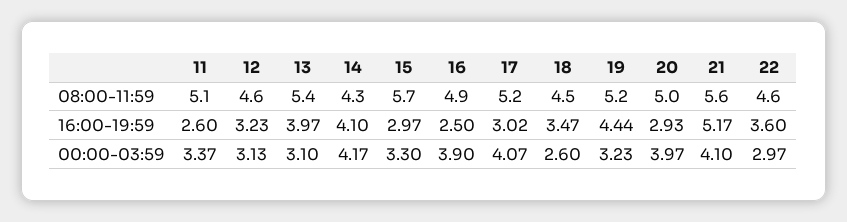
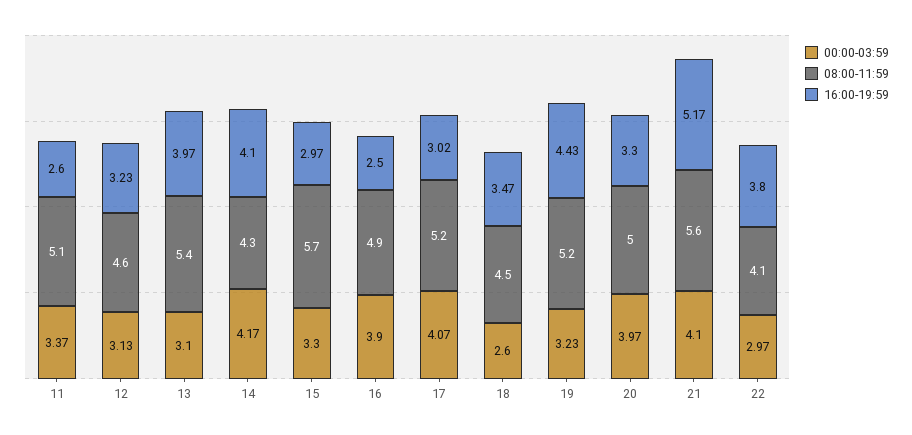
  {
    "08:00-11:59": {
      "11": 5.1,
      "12": 4.6,
      "13": 5.4,
      "14": 4.3,
      "15": 5.7,
      "16": 4.9,
      "17": 5.2,
      "18": 4.5,
      "19": 5.2,
      "20": 5,
      "21": 5.6,
-     "22": 4.6
+     "22": 4.1
    },
    "16:00-19:59": {
      "11": 2.6,
      "12": 3.23,
      "13": 3.97,
      "14": 4.1,
      "15": 2.97,
      "16": 2.5,
      "17": 3.02,
      "18": 3.47,
-     "19": 4.44,
+     "19": 4.43,
-     "20": 2.93,
+     "20": 3.3,
      "21": 5.17,
-     "22": 3.6
+     "22": 3.8
    },
    "00:00-03:59": {
      "11": 3.37,
      "12": 3.13,
      "13": 3.1,
      "14": 4.17,
      "15": 3.3,
      "16": 3.9,
      "17": 4.07,
      "18": 2.6,
      "19": 3.23,
      "20": 3.97,
      "21": 4.1,
      "22": 2.97
    }
  }

